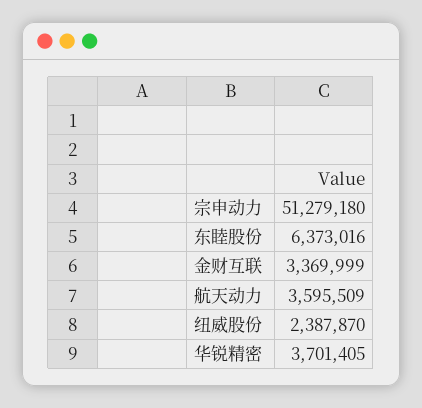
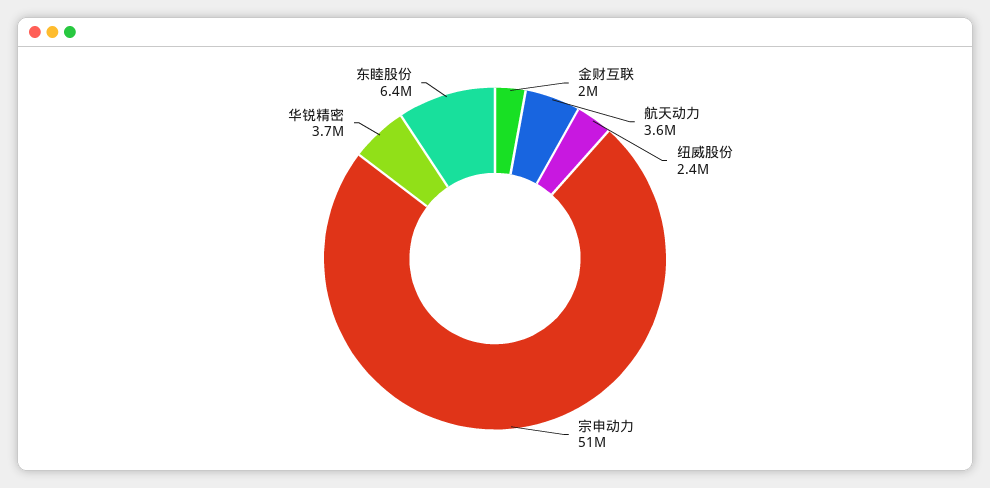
  {
    "宗申动力": 51279180,
    "东睦股份": 6373016,
-   "金财互联": 3369999,
+   "金财互联": 2000000,
    "航天动力": 3595509,
    "纽威股份": 2387870,
    "华锐精密": 3701405
  }

